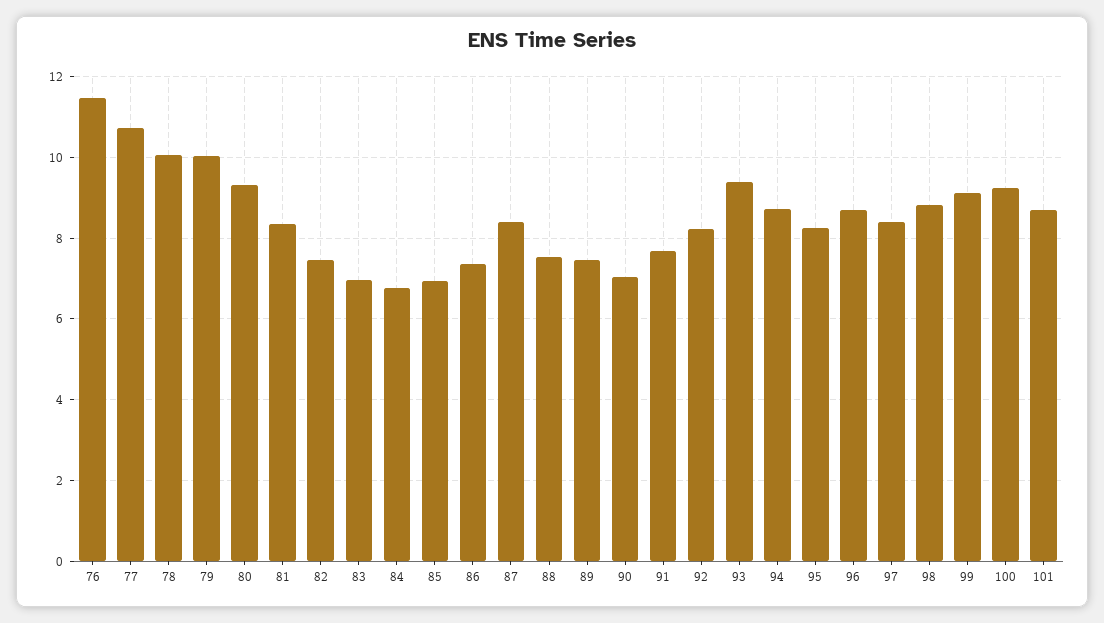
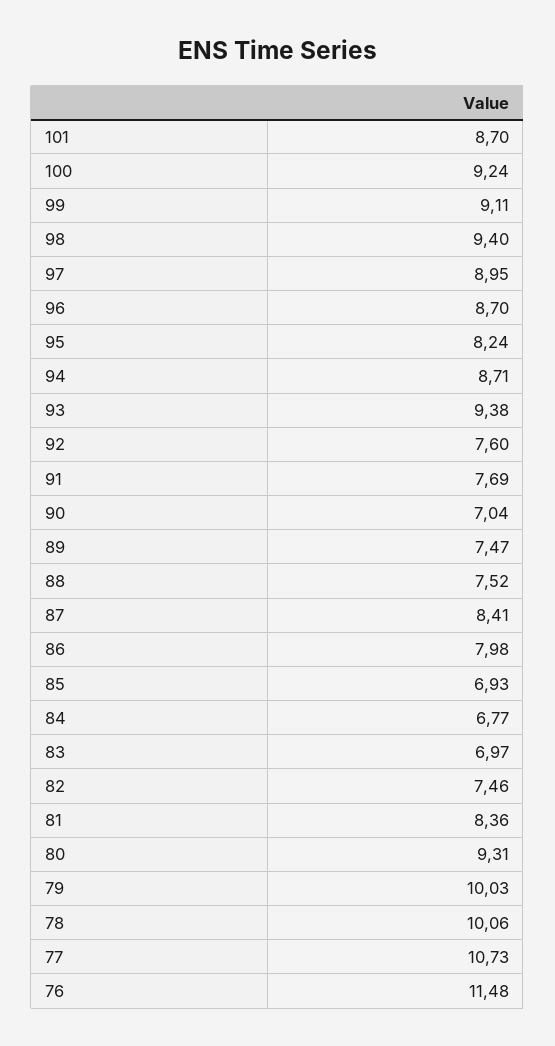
  {
    "76": 11.48,
    "77": 10.73,
    "78": 10.06,
    "79": 10.03,
    "80": 9.31,
    "81": 8.36,
    "82": 7.46,
    "83": 6.97,
    "84": 6.77,
    "85": 6.93,
-   "86": 7.4,
+   "86": 7.98,
    "87": 8.41,
    "88": 7.52,
    "89": 7.47,
    "90": 7.04,
    "91": 7.69,
-   "92": 8.2,
+   "92": 7.6,
    "93": 9.38,
    "94": 8.71,
    "95": 8.24,
    "96": 8.7,
-   "97": 8.4,
+   "97": 8.95,
-   "98": 8.8,
+   "98": 9.4,
    "99": 9.11,
    "100": 9.24,
    "101": 8.7
  }

